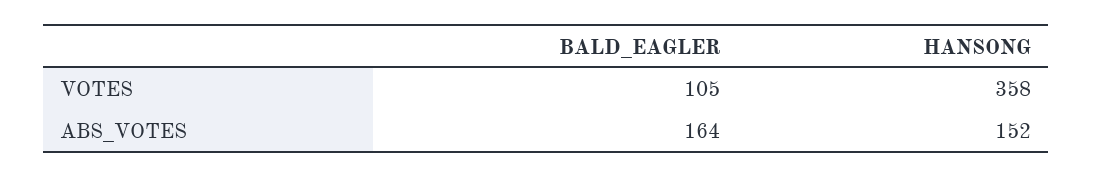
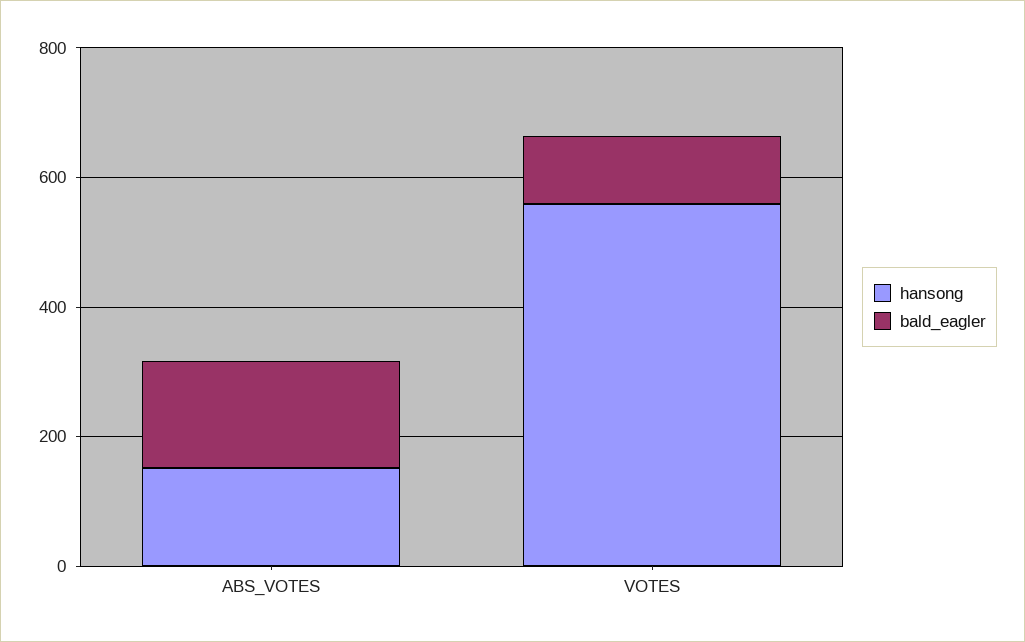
  {
    "BALD_EAGLER": {
      "VOTES": 105,
      "ABS_VOTES": 164
    },
    "HANSONG": {
-     "VOTES": 358,
+     "VOTES": 550,
      "ABS_VOTES": 152
    }
  }

